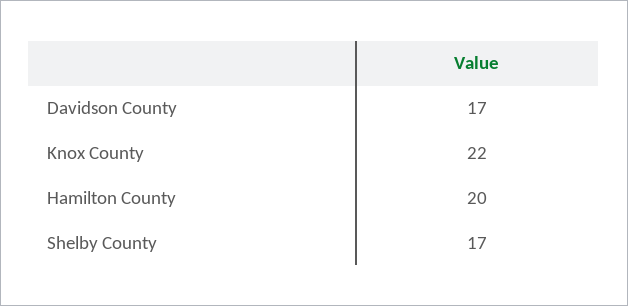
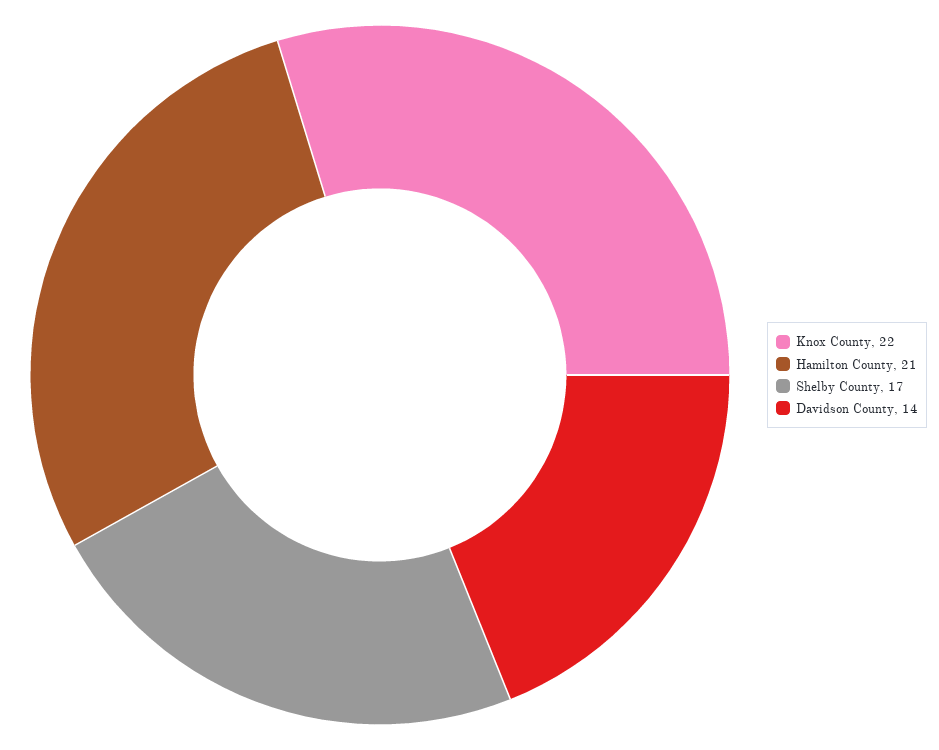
  {
-   "Davidson County": 17,
+   "Davidson County": 14,
    "Knox County": 22,
-   "Hamilton County": 20,
+   "Hamilton County": 21,
    "Shelby County": 17
  }

